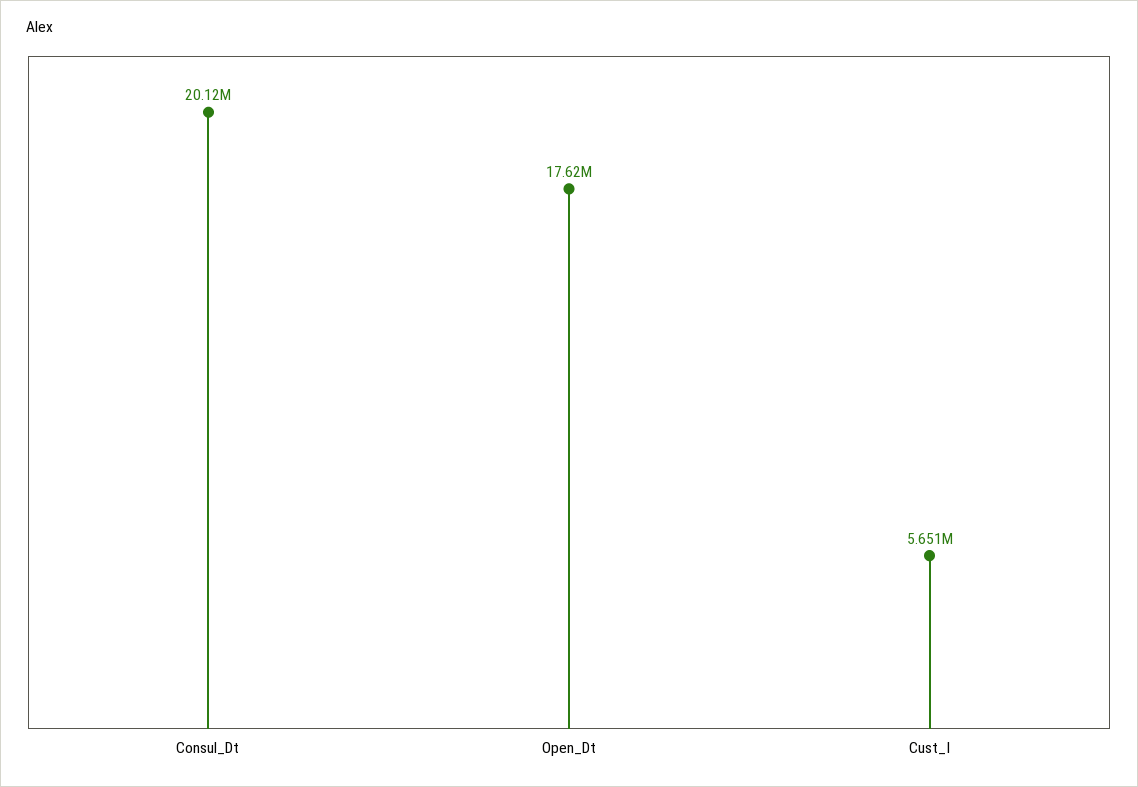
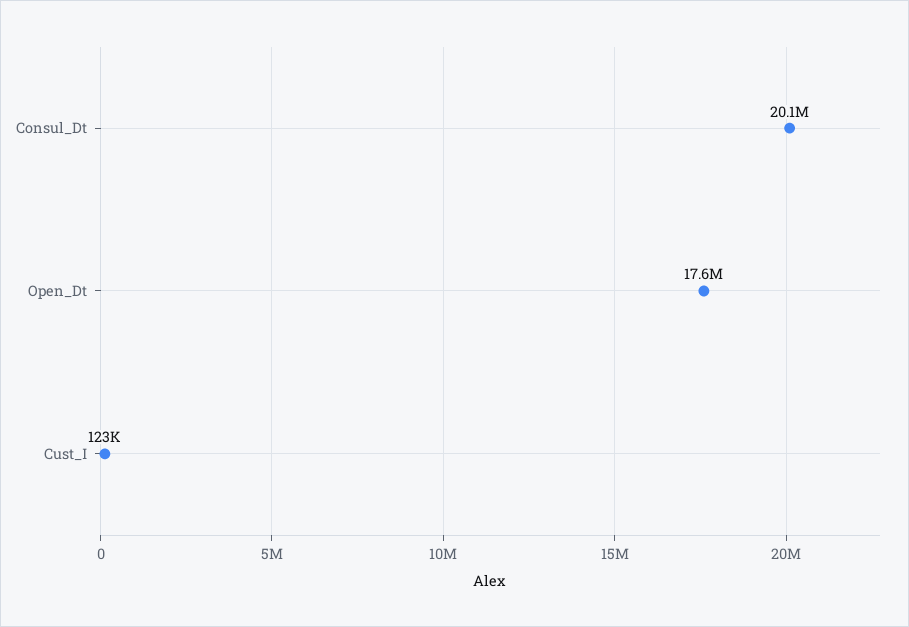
  {
    "Consul_Dt": 20120000,
    "Open_Dt": 17620000,
-   "Cust_I": 5651000
+   "Cust_I": 123000
  }

